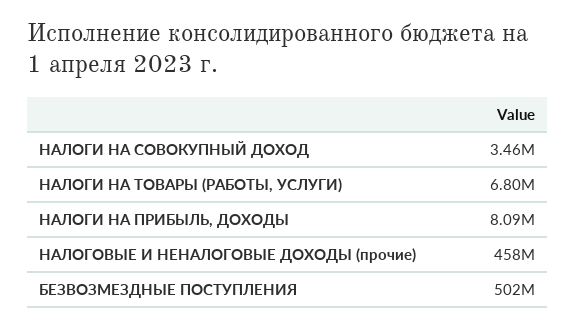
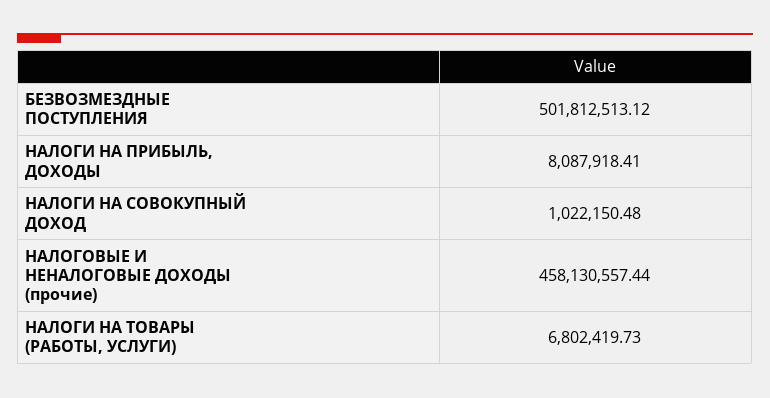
  {
-   "НАЛОГИ НА СОВОКУПНЫЙ ДОХОД": 3460000,
+   "НАЛОГИ НА СОВОКУПНЫЙ ДОХОД": 1022150.48,
    "НАЛОГИ НА ТОВАРЫ (РАБОТЫ, УСЛУГИ)": 6802419.73,
    "НАЛОГИ НА ПРИБЫЛЬ, ДОХОДЫ": 8087918.41,
    "НАЛОГОВЫЕ И НЕНАЛОГОВЫЕ ДОХОДЫ (прочие)": 458130557.44,
    "БЕЗВОЗМЕЗДНЫЕ ПОСТУПЛЕНИЯ": 501812513.12
  }

